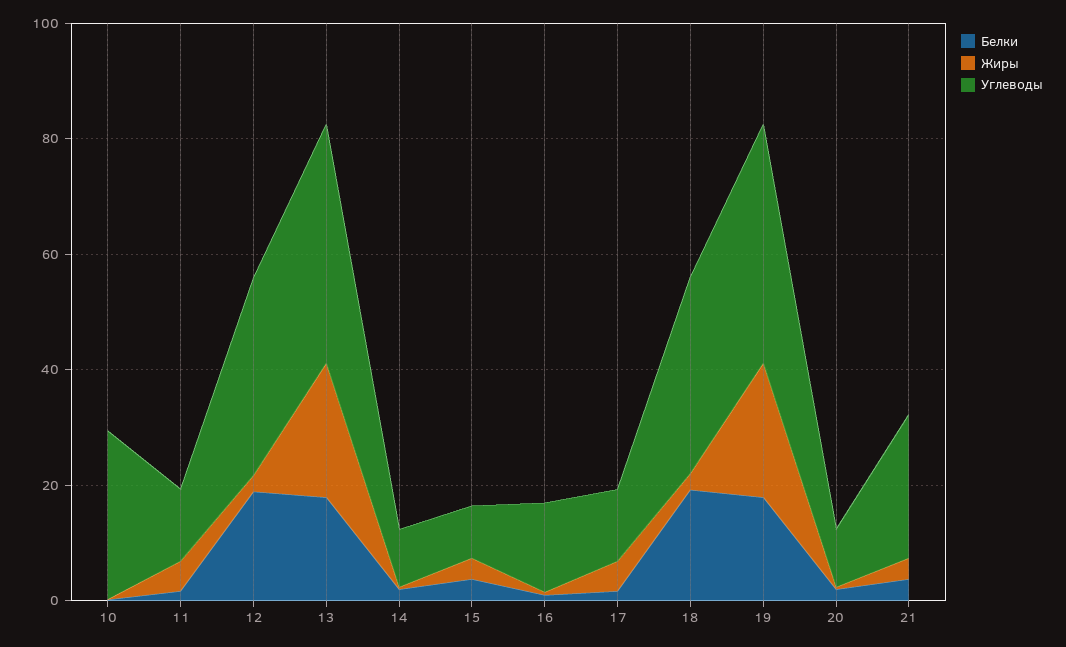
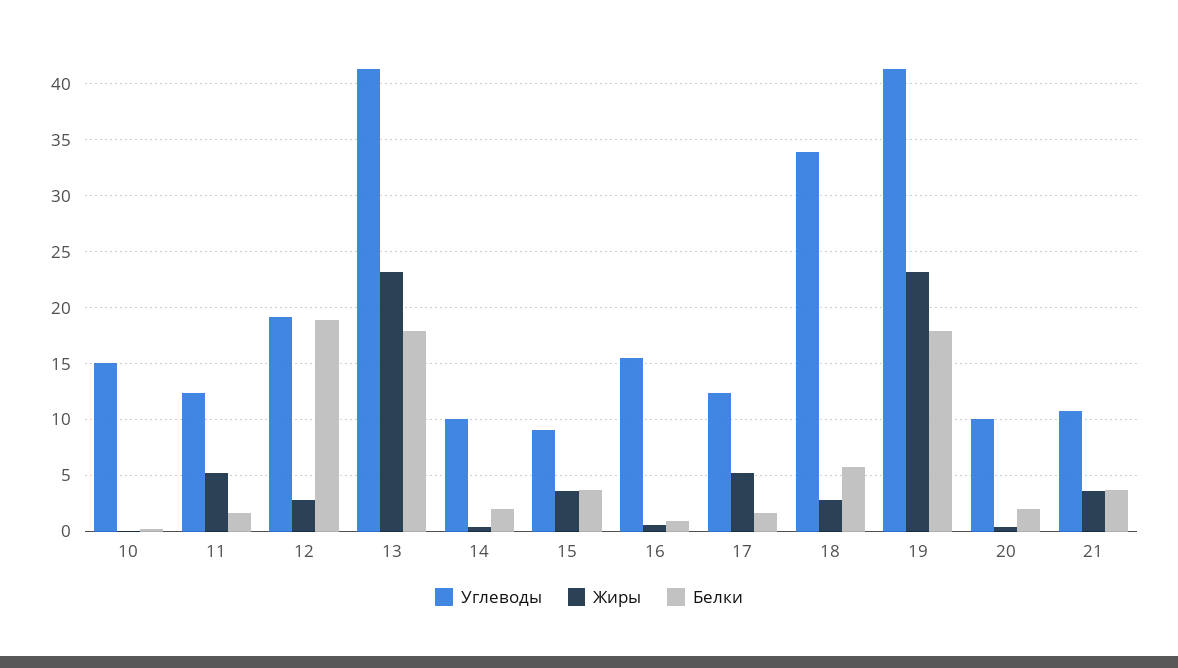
  {
    "Белки": {
      "10": 0,
      "11": 2,
      "12": 19,
      "13": 18,
      "14": 2,
      "15": 4,
      "16": 1,
      "17": 2,
-     "18": 20,
+     "18": 6,
      "19": 18,
      "20": 2,
      "21": 4
    },
    "Жиры": {
      "10": 0,
      "11": 5,
      "12": 3,
      "13": 23,
      "14": 0,
      "15": 4,
      "16": 1,
      "17": 5,
      "18": 3,
      "19": 23,
      "20": 0,
      "21": 4
    },
    "Углеводы": {
-     "10": 30,
+     "10": 15,
      "11": 12,
-     "12": 35,
+     "12": 19,
      "13": 41,
      "14": 10,
      "15": 9,
      "16": 16,
      "17": 12,
      "18": 34,
      "19": 41,
      "20": 10,
-     "21": 25
+     "21": 11
    }
  }

